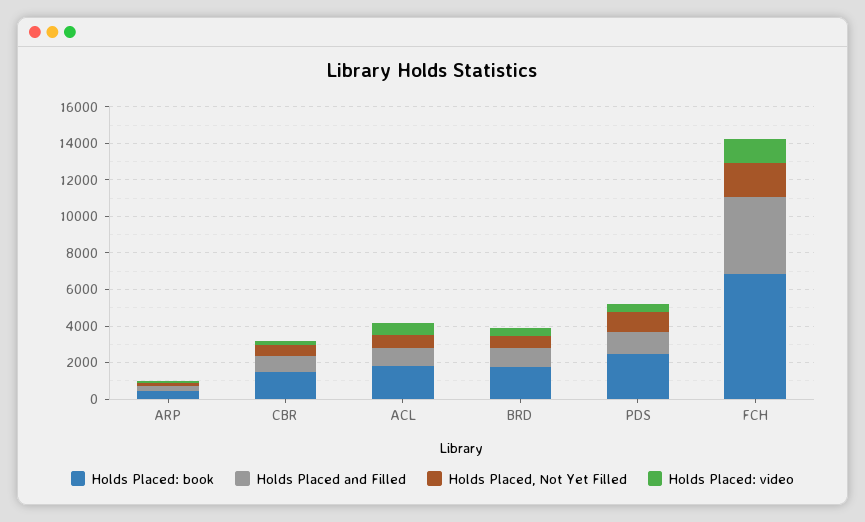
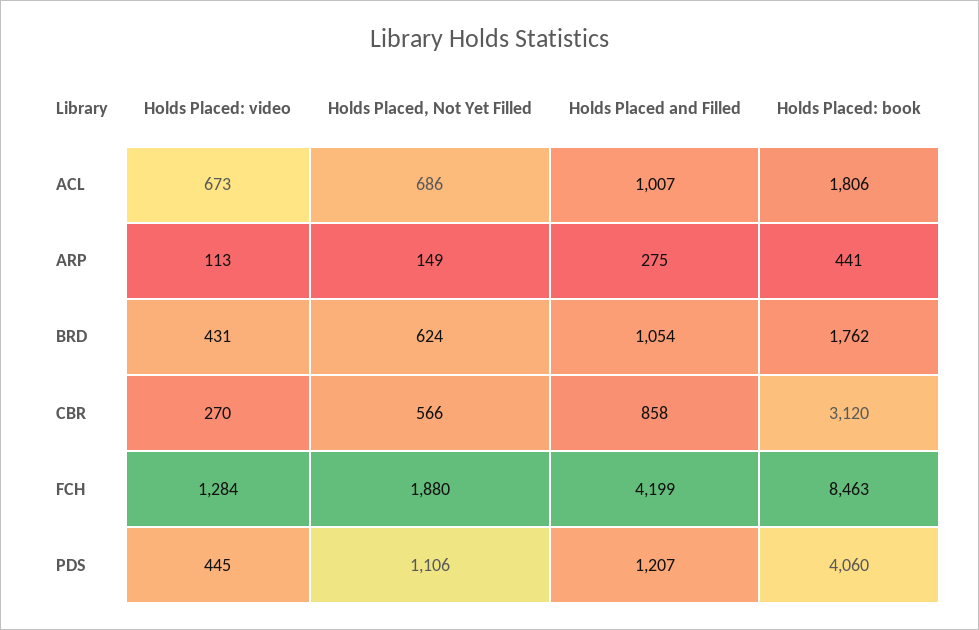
  {
    "Holds Placed: book": {
      "ARP": 441,
-     "CBR": 1500,
+     "CBR": 3120,
      "ACL": 1806,
      "BRD": 1762,
-     "PDS": 2500,
+     "PDS": 4060,
-     "FCH": 7000
+     "FCH": 8463
    },
    "Holds Placed and Filled": {
      "ARP": 275,
      "CBR": 858,
      "ACL": 1007,
      "BRD": 1054,
      "PDS": 1207,
      "FCH": 4199
    },
    "Holds Placed, Not Yet Filled": {
      "ARP": 149,
      "CBR": 566,
      "ACL": 686,
      "BRD": 624,
      "PDS": 1106,
      "FCH": 1880
    },
    "Holds Placed: video": {
      "ARP": 113,
      "CBR": 270,
      "ACL": 673,
      "BRD": 431,
      "PDS": 445,
      "FCH": 1284
    }
  }

